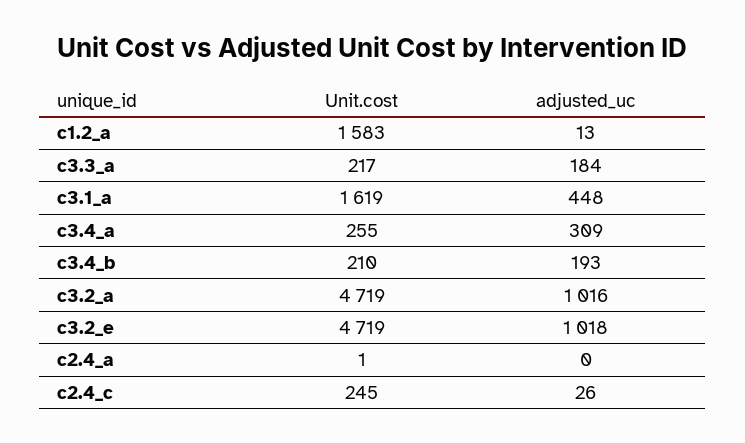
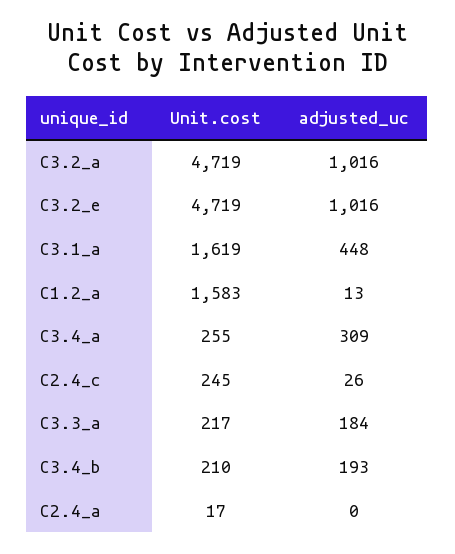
  {
    "Unit.cost": {
      "c1.2_a": 1583,
      "c3.3_a": 217,
      "c3.1_a": 1619,
      "c3.4_a": 255,
      "c3.4_b": 210,
      "c3.2_a": 4719,
      "c3.2_e": 4719,
-     "c2.4_a": 1,
+     "c2.4_a": 17,
      "c2.4_c": 245
    },
    "adjusted_uc": {
      "c1.2_a": 13,
      "c3.3_a": 184,
      "c3.1_a": 448,
      "c3.4_a": 309,
      "c3.4_b": 193,
      "c3.2_a": 1016,
-     "c3.2_e": 1018,
+     "c3.2_e": 1016,
      "c2.4_a": 0,
      "c2.4_c": 26
    }
  }

